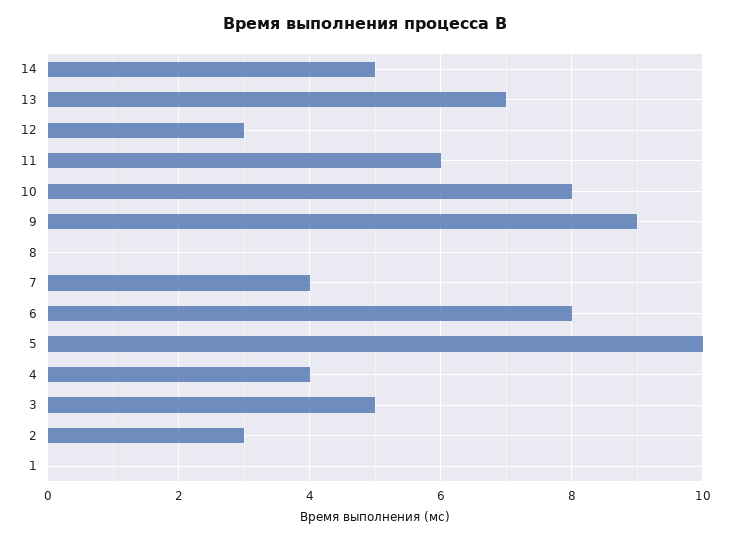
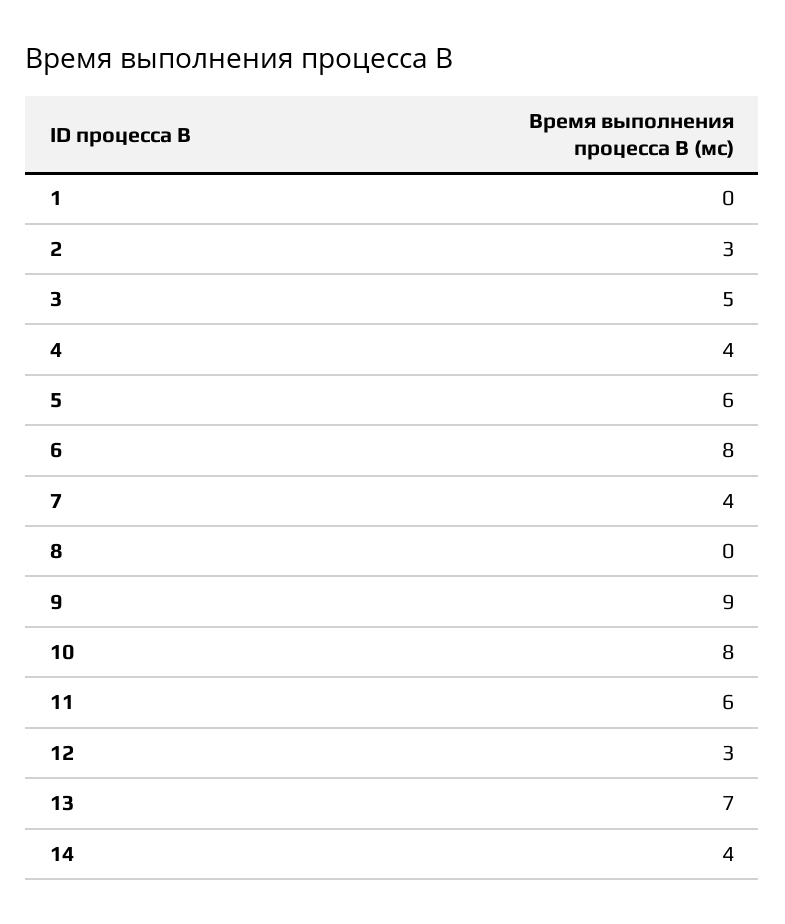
  {
-   "14": 5,
+   "14": 4,
    "13": 7,
    "12": 3,
    "11": 6,
    "10": 8,
    "9": 9,
    "8": 0,
    "7": 4,
    "6": 8,
-   "5": 10,
+   "5": 6,
    "4": 4,
    "3": 5,
    "2": 3,
    "1": 0
  }

